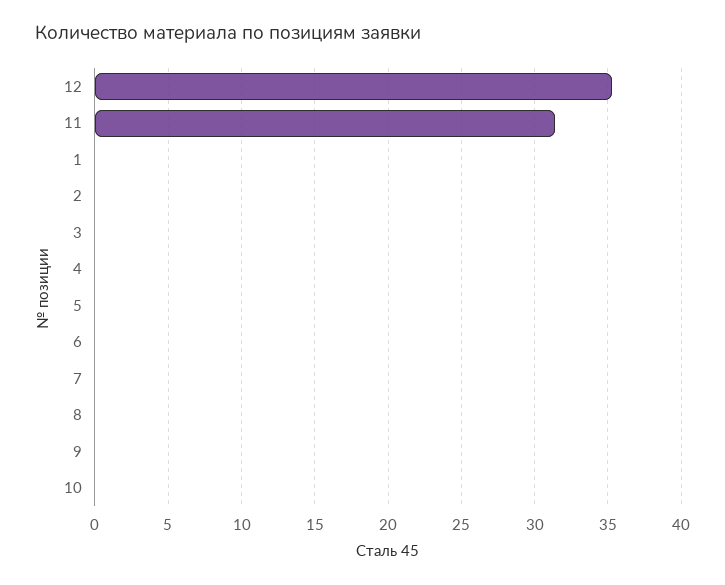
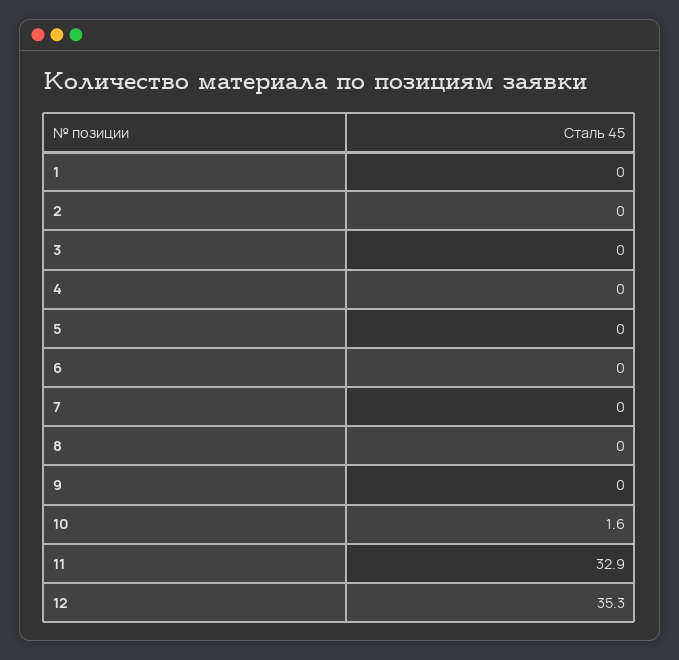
  {
    "12": 35.3,
-   "11": 31.5,
+   "11": 32.9,
    "1": 0,
    "2": 0,
    "3": 0,
    "4": 0,
    "5": 0,
    "6": 0,
    "7": 0,
    "8": 0,
    "9": 0,
-   "10": 0
+   "10": 1.6
  }

